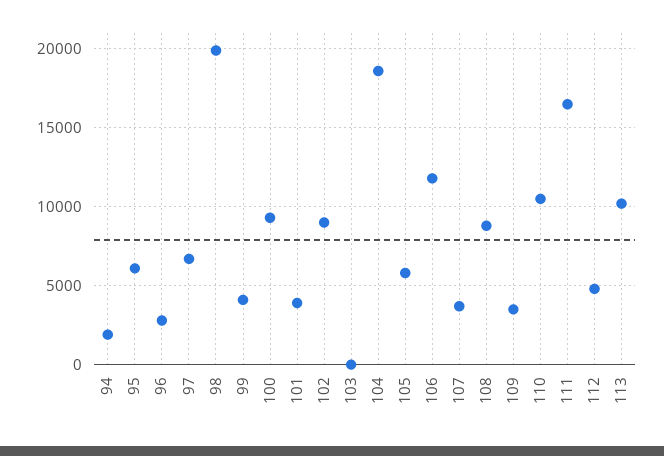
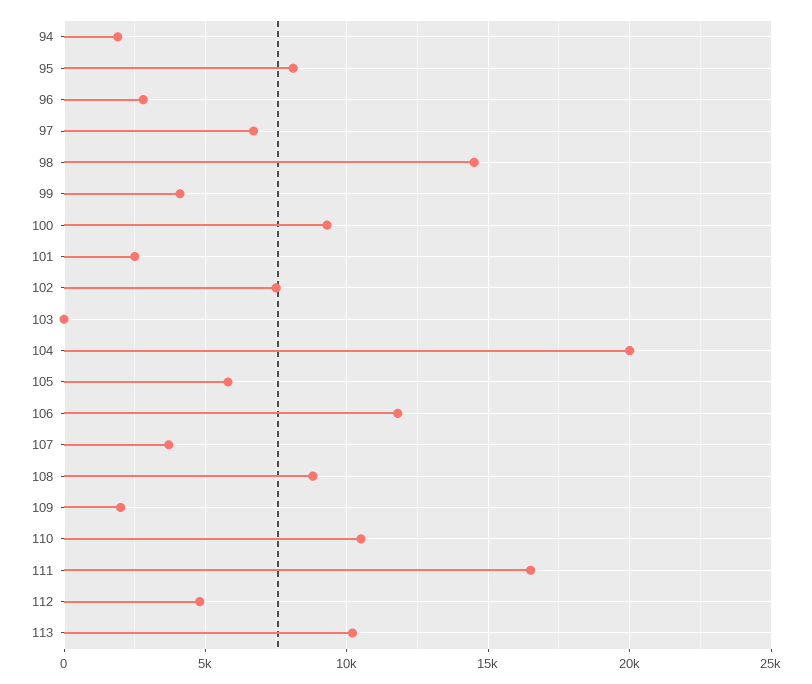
  {
    "94": 2000,
-   "95": 6000,
+   "95": 8000,
    "96": 3000,
    "97": 6500,
-   "98": 20000,
+   "98": 14500,
    "99": 4000,
    "100": 9500,
-   "101": 4000,
+   "101": 2500,
-   "102": 9000,
+   "102": 7500,
    "103": 0,
-   "104": 18500,
+   "104": 20000,
    "105": 6000,
    "106": 12000,
    "107": 3500,
    "108": 9000,
-   "109": 3500,
+   "109": 2000,
    "110": 10500,
    "111": 16500,
    "112": 5000,
    "113": 10000
  }

